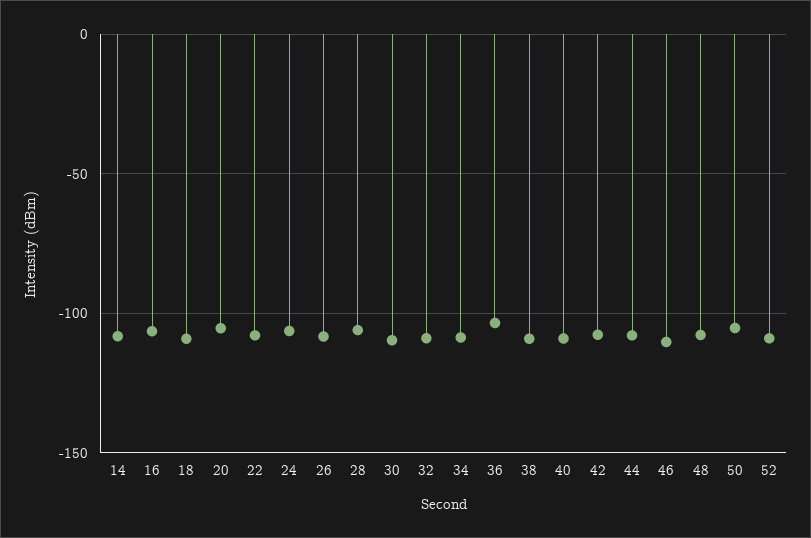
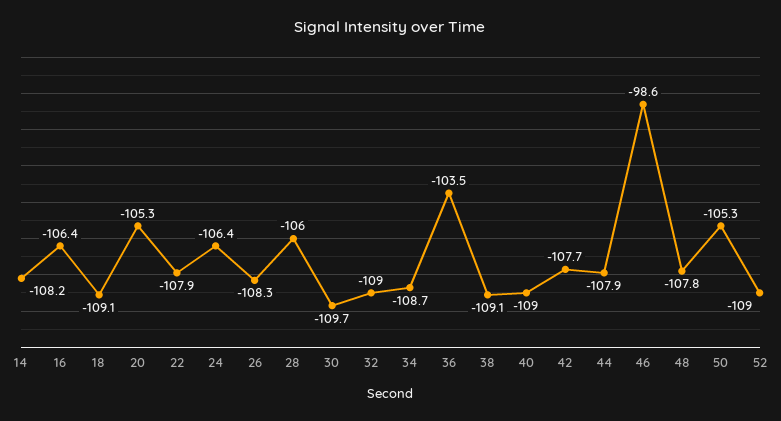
  {
    "14": -108.2,
    "16": -106.4,
    "18": -109.1,
    "20": -105.3,
    "22": -107.9,
    "24": -106.4,
    "26": -108.3,
    "28": -106,
    "30": -109.7,
    "32": -109,
    "34": -108.7,
    "36": -103.5,
    "38": -109.1,
    "40": -109,
    "42": -107.7,
    "44": -107.9,
-   "46": -110,
+   "46": -98.6,
    "48": -107.8,
    "50": -105.3,
    "52": -109
  }

